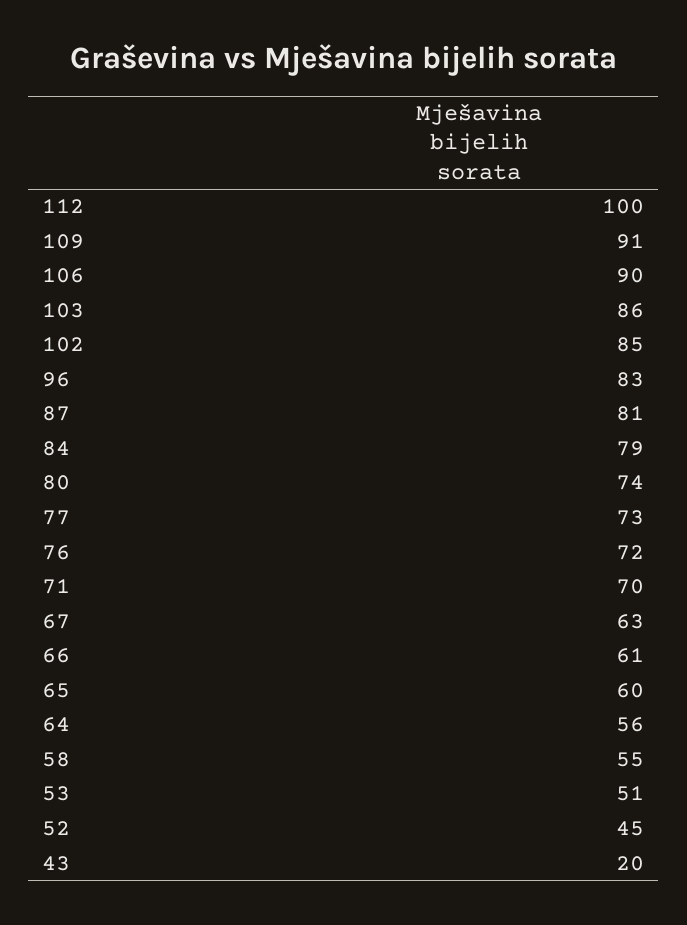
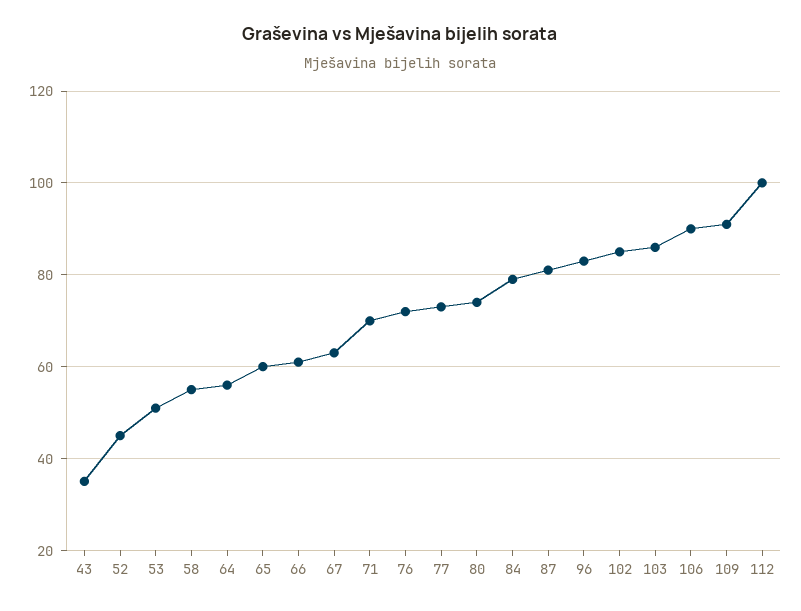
  {
    "112": 100,
    "109": 91,
    "106": 90,
    "103": 86,
    "102": 85,
    "96": 83,
    "87": 81,
    "84": 79,
    "80": 74,
    "77": 73,
    "76": 72,
    "71": 70,
    "67": 63,
    "66": 61,
    "65": 60,
    "64": 56,
    "58": 55,
    "53": 51,
    "52": 45,
-   "43": 20
+   "43": 35
  }

